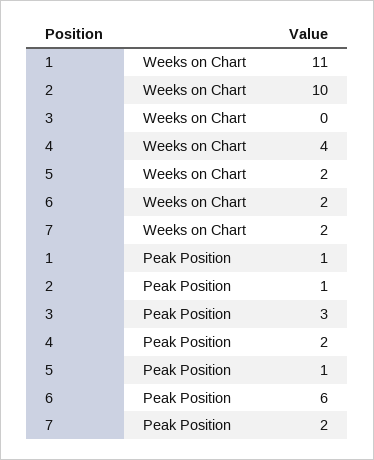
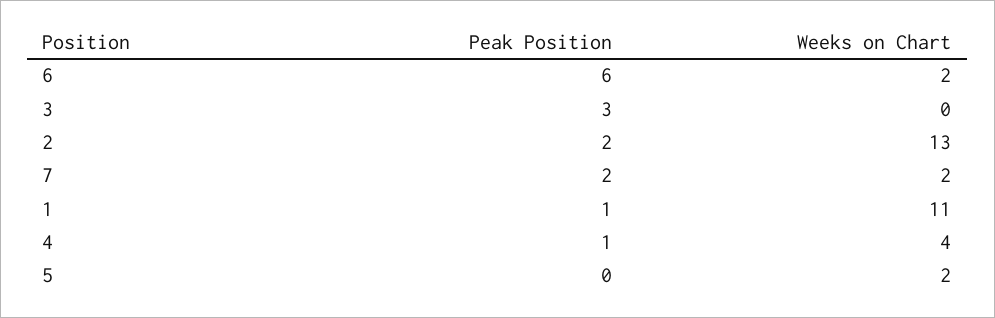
  {
    "1": {
      "Weeks on Chart": 11,
      "Peak Position": 1
    },
    "2": {
-     "Weeks on Chart": 10,
+     "Weeks on Chart": 13,
-     "Peak Position": 1
+     "Peak Position": 2
    },
    "3": {
      "Weeks on Chart": 0,
      "Peak Position": 3
    },
    "4": {
      "Weeks on Chart": 4,
-     "Peak Position": 2
+     "Peak Position": 1
    },
    "5": {
      "Weeks on Chart": 2,
-     "Peak Position": 1
+     "Peak Position": 0
    },
    "6": {
      "Weeks on Chart": 2,
      "Peak Position": 6
    },
    "7": {
      "Weeks on Chart": 2,
      "Peak Position": 2
    }
  }

